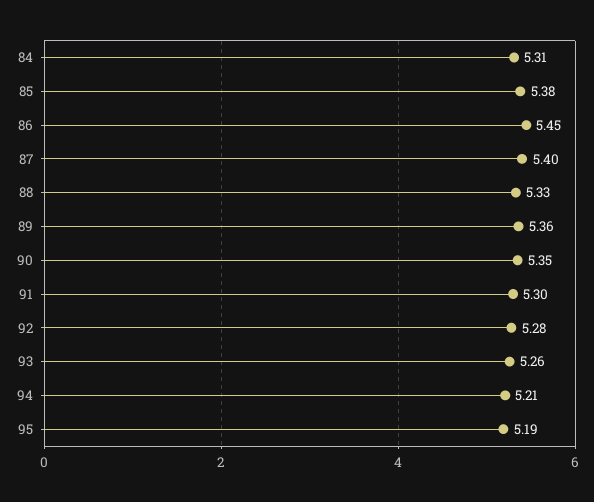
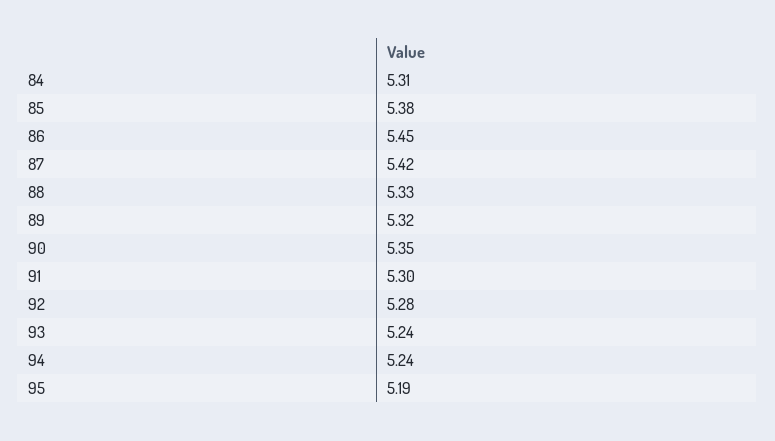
  {
    "84": 5.31,
    "85": 5.38,
    "86": 5.45,
-   "87": 5.4,
+   "87": 5.42,
    "88": 5.33,
-   "89": 5.36,
+   "89": 5.32,
    "90": 5.35,
    "91": 5.3,
    "92": 5.28,
-   "93": 5.26,
+   "93": 5.24,
-   "94": 5.21,
+   "94": 5.24,
    "95": 5.19
  }

